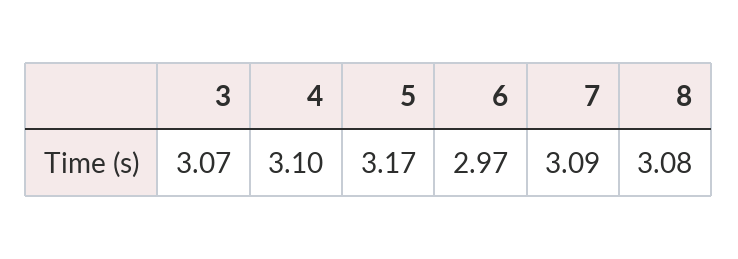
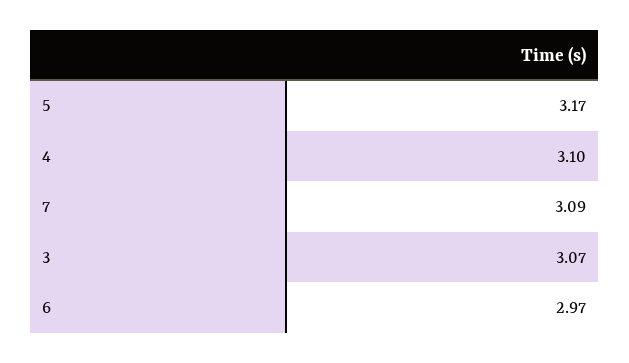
  {
    "3": 3.07,
    "4": 3.1,
    "5": 3.17,
    "6": 2.97,
-   "7": 3.09,
+   "7": 3.09
-   "8": 3.08
  }

